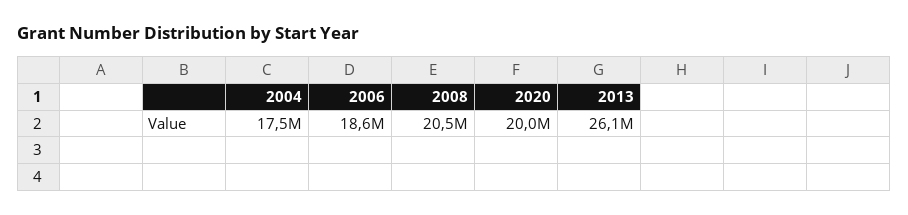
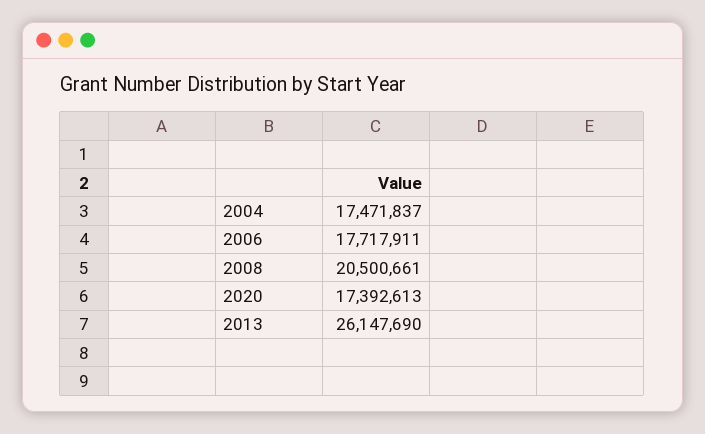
  {
    "2004": 17471837,
-   "2006": 18600000,
+   "2006": 17717911,
    "2008": 20500661,
-   "2020": 20000000,
+   "2020": 17392613,
    "2013": 26147690
  }

